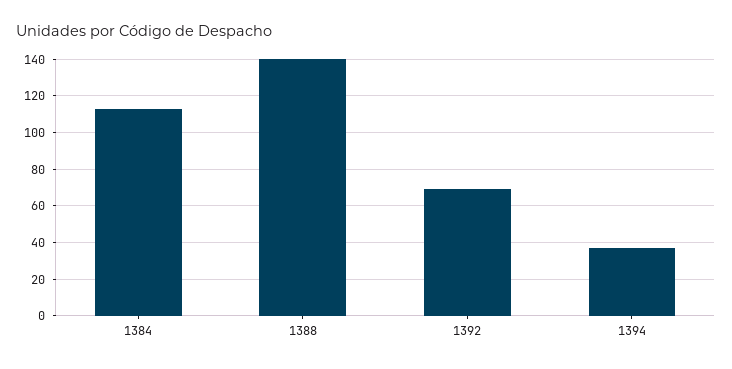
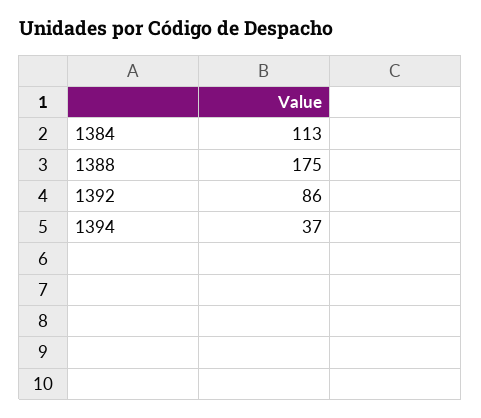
  {
    "1384": 113,
-   "1388": 140,
+   "1388": 175,
-   "1392": 70,
+   "1392": 86,
    "1394": 37
  }

